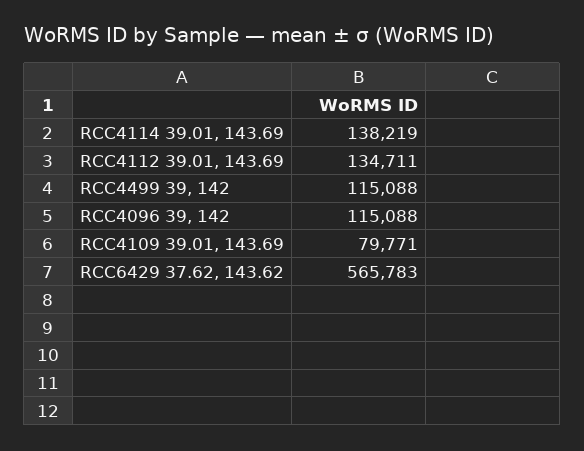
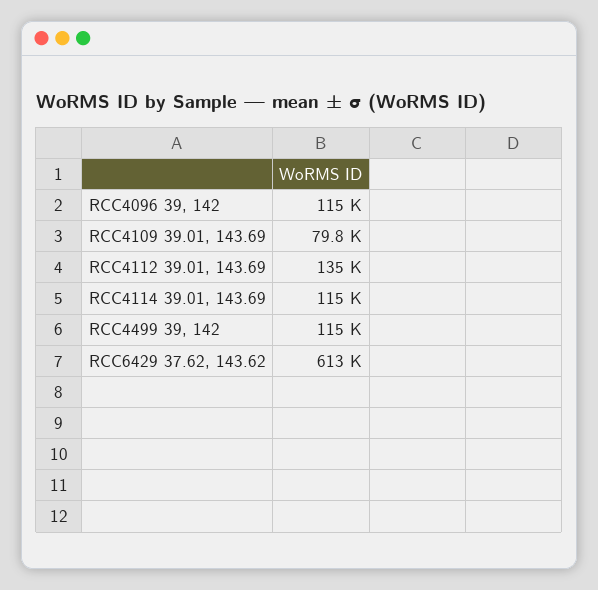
  {
-   "RCC4114 39.01, 143.69": 138219,
+   "RCC4114 39.01, 143.69": 115000,
    "RCC4112 39.01, 143.69": 134711,
    "RCC4499 39, 142": 115088,
    "RCC4096 39, 142": 115088,
    "RCC4109 39.01, 143.69": 79771,
-   "RCC6429 37.62, 143.62": 565783
+   "RCC6429 37.62, 143.62": 613000
  }

